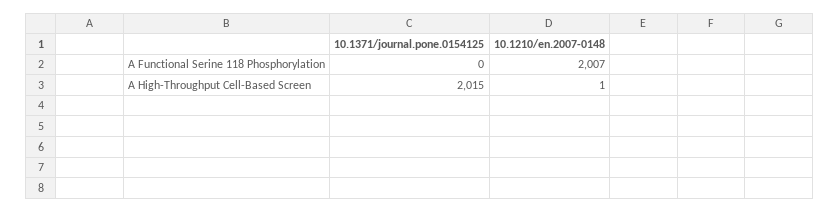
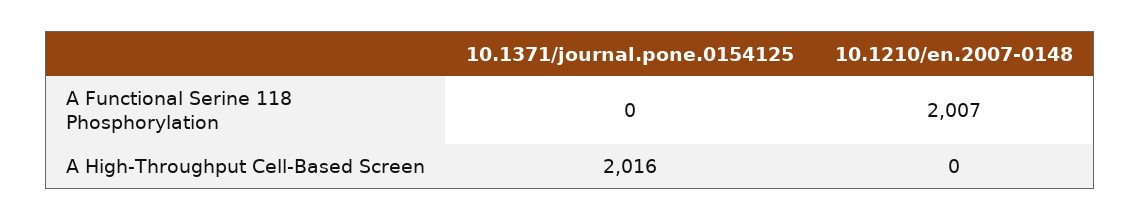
  {
    "10.1371/journal.pone.0154125": {
      "A Functional Serine 118 Phosphorylation": 0,
-     "A High-Throughput Cell-Based Screen": 2015
+     "A High-Throughput Cell-Based Screen": 2016
    },
    "10.1210/en.2007-0148": {
      "A Functional Serine 118 Phosphorylation": 2007,
-     "A High-Throughput Cell-Based Screen": 1
+     "A High-Throughput Cell-Based Screen": 0
    }
  }

